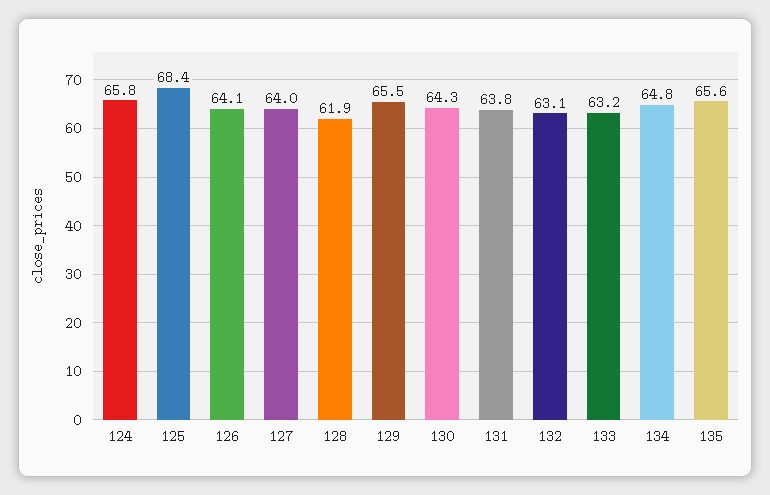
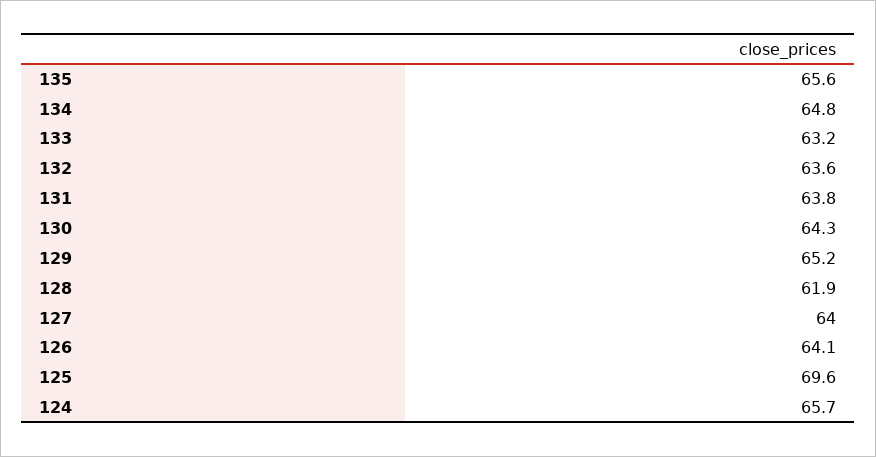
  {
-   "124": 65.8,
+   "124": 65.7,
-   "125": 68.4,
+   "125": 69.6,
    "126": 64.1,
    "127": 64,
    "128": 61.9,
-   "129": 65.5,
+   "129": 65.2,
    "130": 64.3,
    "131": 63.8,
-   "132": 63.1,
+   "132": 63.6,
    "133": 63.2,
    "134": 64.8,
    "135": 65.6
  }

